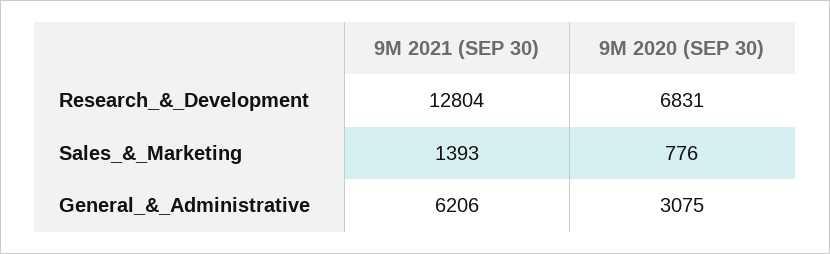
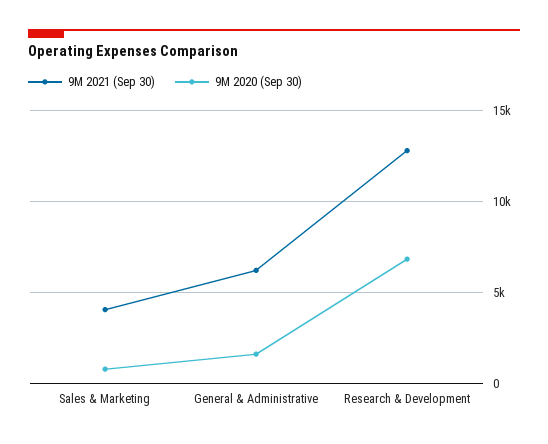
  {
    "9M 2021 (SEP 30)": {
      "Research_&_Development": 12804,
-     "Sales_&_Marketing": 1393,
+     "Sales_&_Marketing": 4000,
      "General_&_Administrative": 6206
    },
    "9M 2020 (SEP 30)": {
      "Research_&_Development": 6831,
      "Sales_&_Marketing": 776,
-     "General_&_Administrative": 3075
+     "General_&_Administrative": 1500
    }
  }

